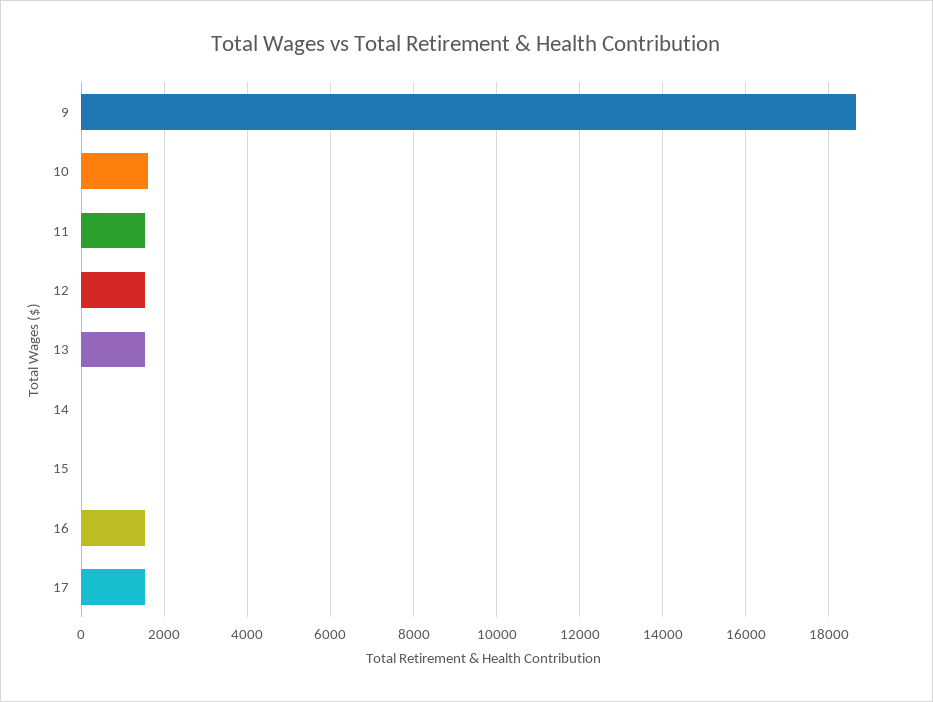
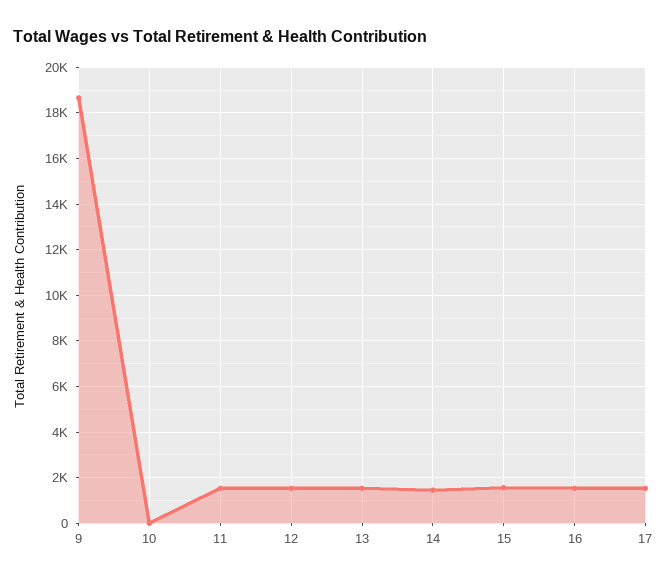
  {
    "9": 18600,
-   "10": 1600,
+   "10": 0,
    "11": 1600,
    "12": 1600,
    "13": 1600,
-   "14": 0,
+   "14": 1500,
-   "15": 0,
+   "15": 1500,
    "16": 1600,
    "17": 1600
  }

